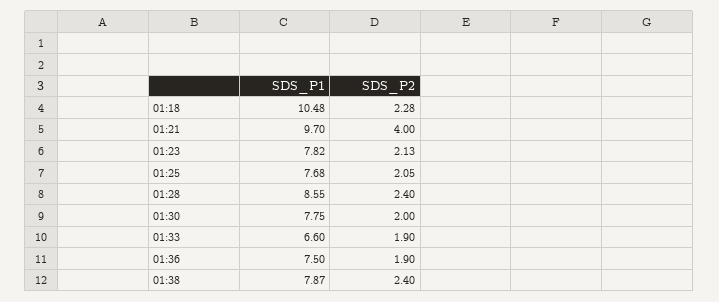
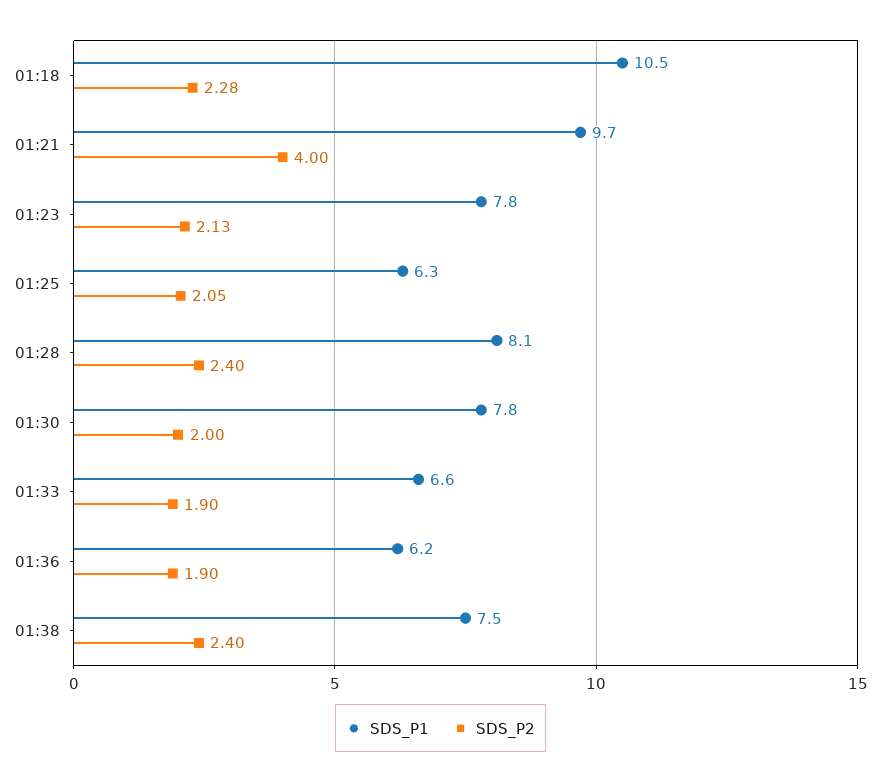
  {
    "SDS_P1": {
      "01:18": 10.48,
      "01:21": 9.7,
      "01:23": 7.82,
-     "01:25": 7.68,
+     "01:25": 6.3,
-     "01:28": 8.55,
+     "01:28": 8.1,
      "01:30": 7.75,
      "01:33": 6.6,
-     "01:36": 7.5,
+     "01:36": 6.2,
-     "01:38": 7.87
+     "01:38": 7.5
    },
    "SDS_P2": {
      "01:18": 2.28,
      "01:21": 4,
      "01:23": 2.13,
      "01:25": 2.05,
      "01:28": 2.4,
      "01:30": 2,
      "01:33": 1.9,
      "01:36": 1.9,
      "01:38": 2.4
    }
  }

